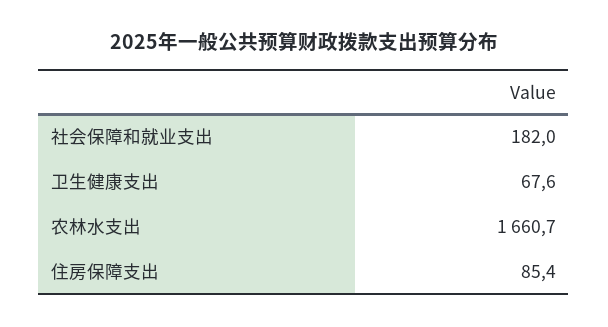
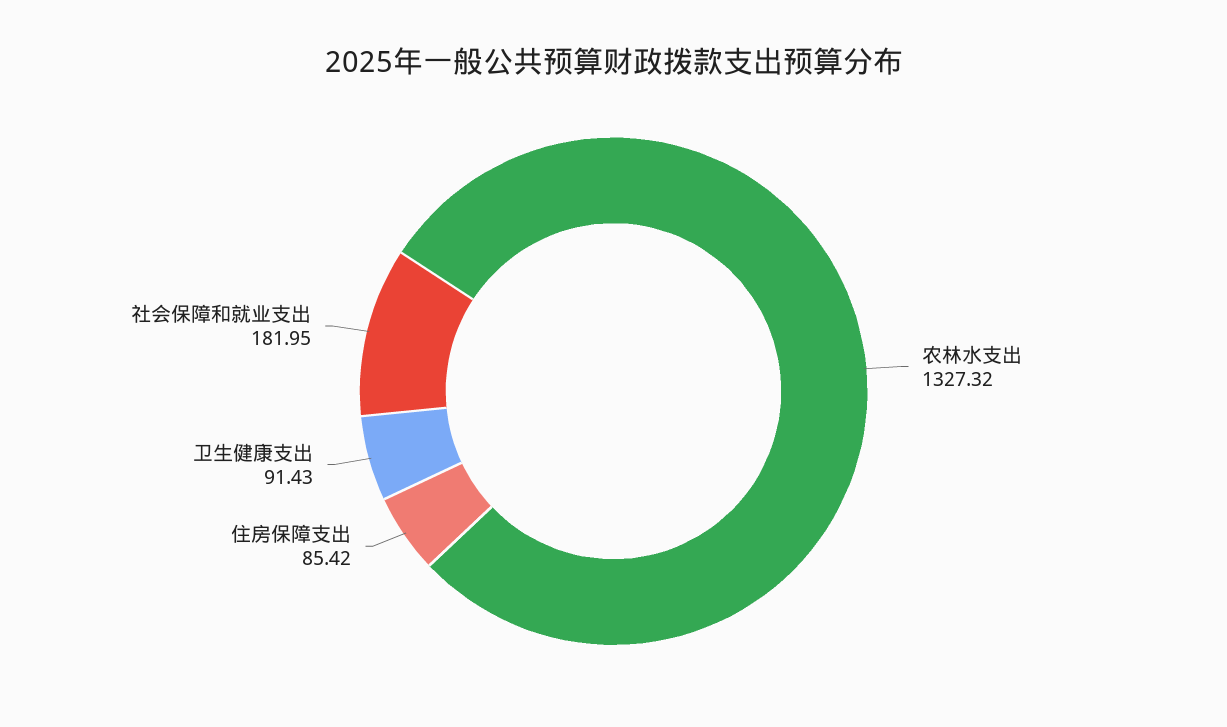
  {
    "社会保障和就业支出": 181.95,
-   "卫生健康支出": 67.6,
+   "卫生健康支出": 91.43,
-   "农林水支出": 1660.7,
+   "农林水支出": 1327.32,
    "住房保障支出": 85.42
  }

